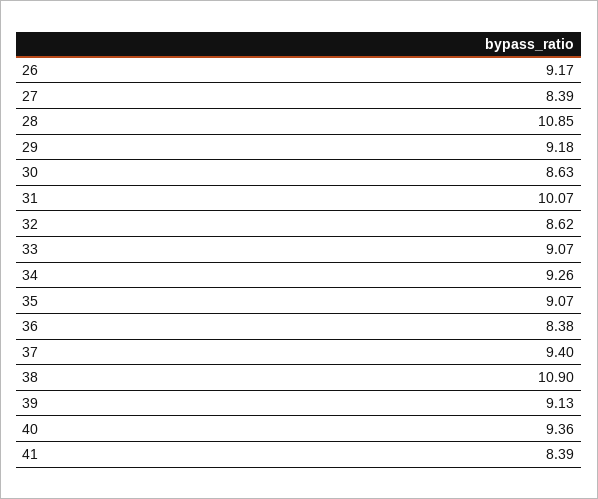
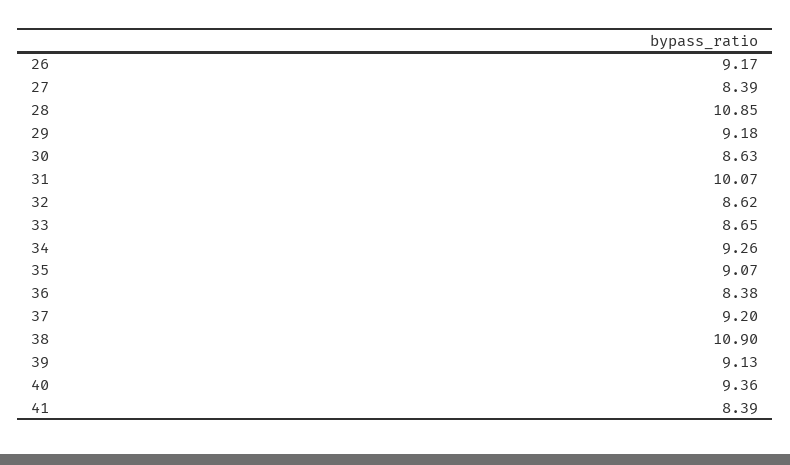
  {
    "26": 9.17,
    "27": 8.39,
    "28": 10.85,
    "29": 9.18,
    "30": 8.63,
    "31": 10.07,
    "32": 8.62,
-   "33": 9.07,
+   "33": 8.65,
    "34": 9.26,
    "35": 9.07,
    "36": 8.38,
-   "37": 9.4,
+   "37": 9.2,
    "38": 10.9,
    "39": 9.13,
    "40": 9.36,
    "41": 8.39
  }

